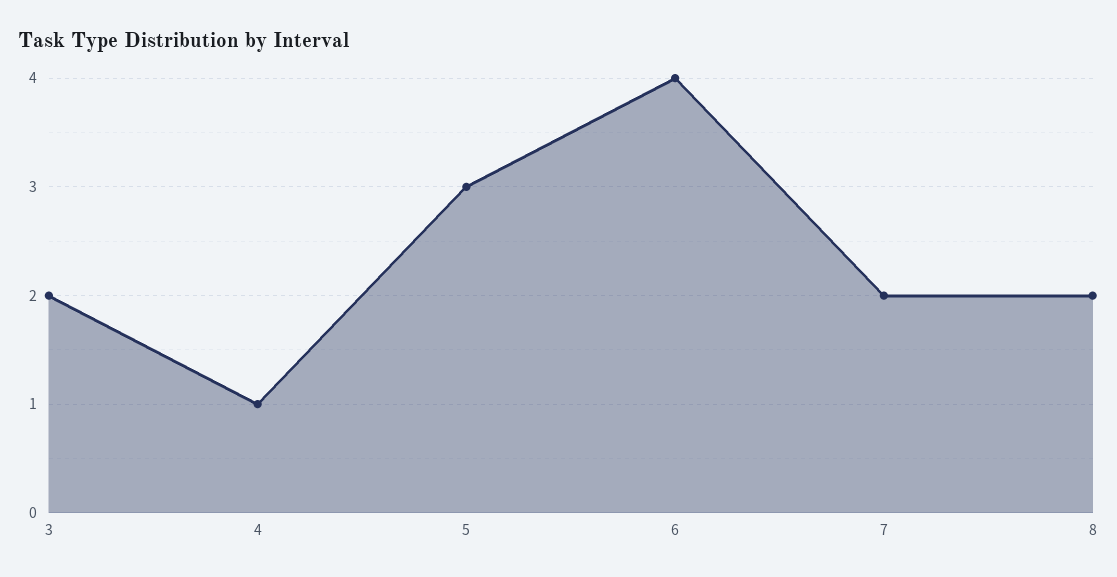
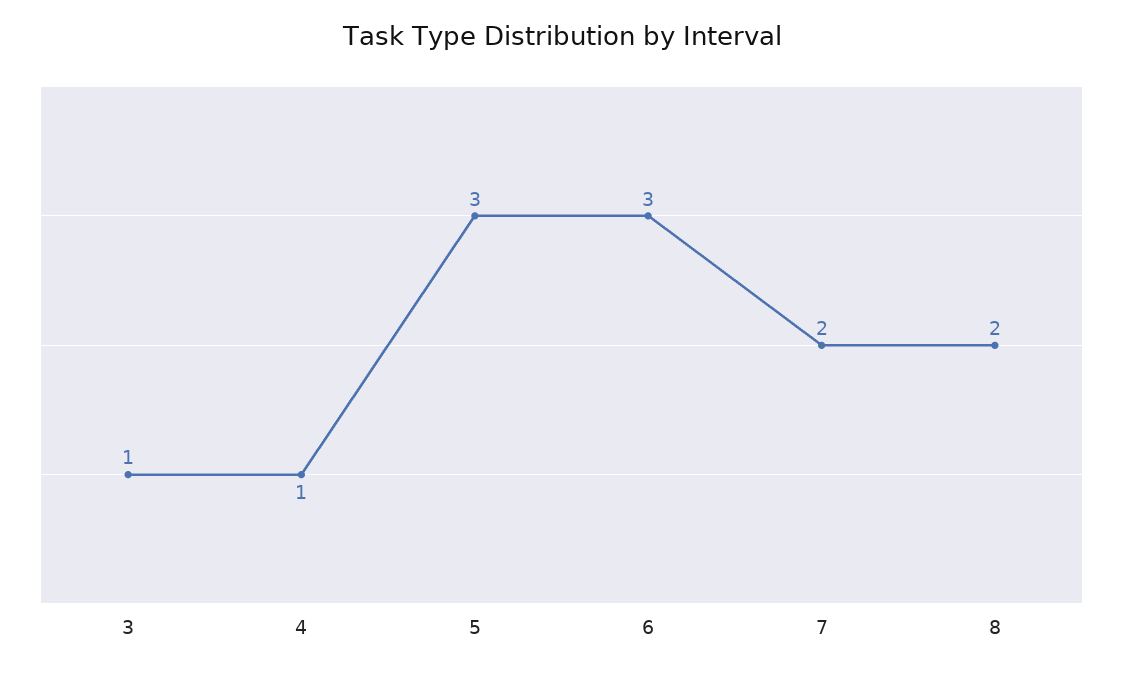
  {
-   "3": 2,
+   "3": 1,
    "4": 1,
    "5": 3,
-   "6": 4,
+   "6": 3,
    "7": 2,
    "8": 2
  }

